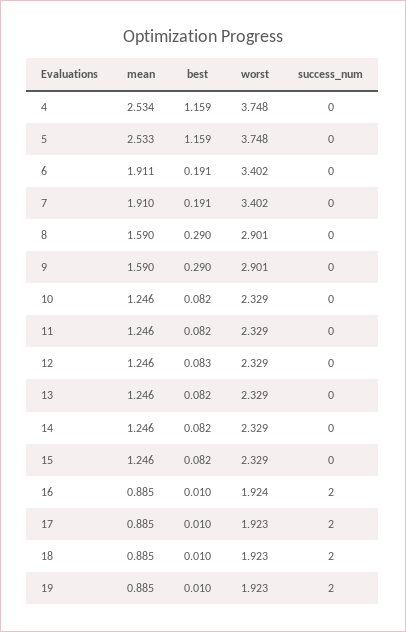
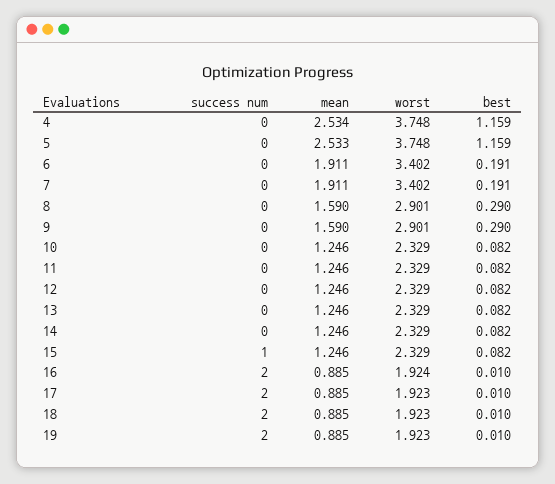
  {
    "mean": {
      "4": 2.534,
      "5": 2.533,
      "6": 1.911,
-     "7": 1.91,
+     "7": 1.911,
      "8": 1.59,
      "9": 1.59,
      "10": 1.246,
      "11": 1.246,
      "12": 1.246,
      "13": 1.246,
      "14": 1.246,
      "15": 1.246,
      "16": 0.885,
      "17": 0.885,
      "18": 0.885,
      "19": 0.885
    },
    "best": {
      "4": 1.159,
      "5": 1.159,
      "6": 0.191,
      "7": 0.191,
      "8": 0.29,
      "9": 0.29,
      "10": 0.082,
      "11": 0.082,
-     "12": 0.083,
+     "12": 0.082,
      "13": 0.082,
      "14": 0.082,
      "15": 0.082,
      "16": 0.01,
      "17": 0.01,
      "18": 0.01,
      "19": 0.01
    },
    "worst": {
      "4": 3.748,
      "5": 3.748,
      "6": 3.402,
      "7": 3.402,
      "8": 2.901,
      "9": 2.901,
      "10": 2.329,
      "11": 2.329,
      "12": 2.329,
      "13": 2.329,
      "14": 2.329,
      "15": 2.329,
      "16": 1.924,
      "17": 1.923,
      "18": 1.923,
      "19": 1.923
    },
    "success_num": {
      "4": 0,
      "5": 0,
      "6": 0,
      "7": 0,
      "8": 0,
      "9": 0,
      "10": 0,
      "11": 0,
      "12": 0,
      "13": 0,
      "14": 0,
-     "15": 0,
+     "15": 1,
      "16": 2,
      "17": 2,
      "18": 2,
      "19": 2
    }
  }

